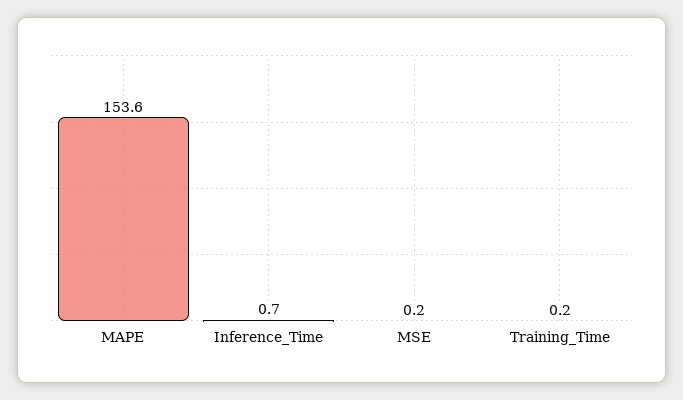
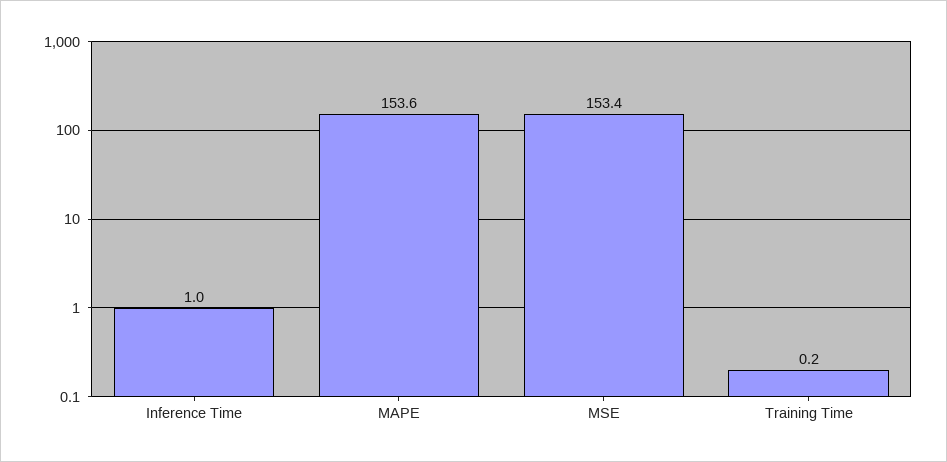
  {
    "MAPE": 153.6,
-   "Inference_Time": 0.7,
+   "Inference_Time": 1,
-   "MSE": 0.2,
+   "MSE": 153.4,
    "Training_Time": 0.2
  }

